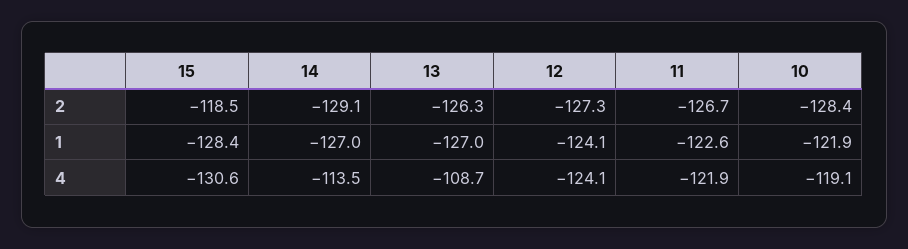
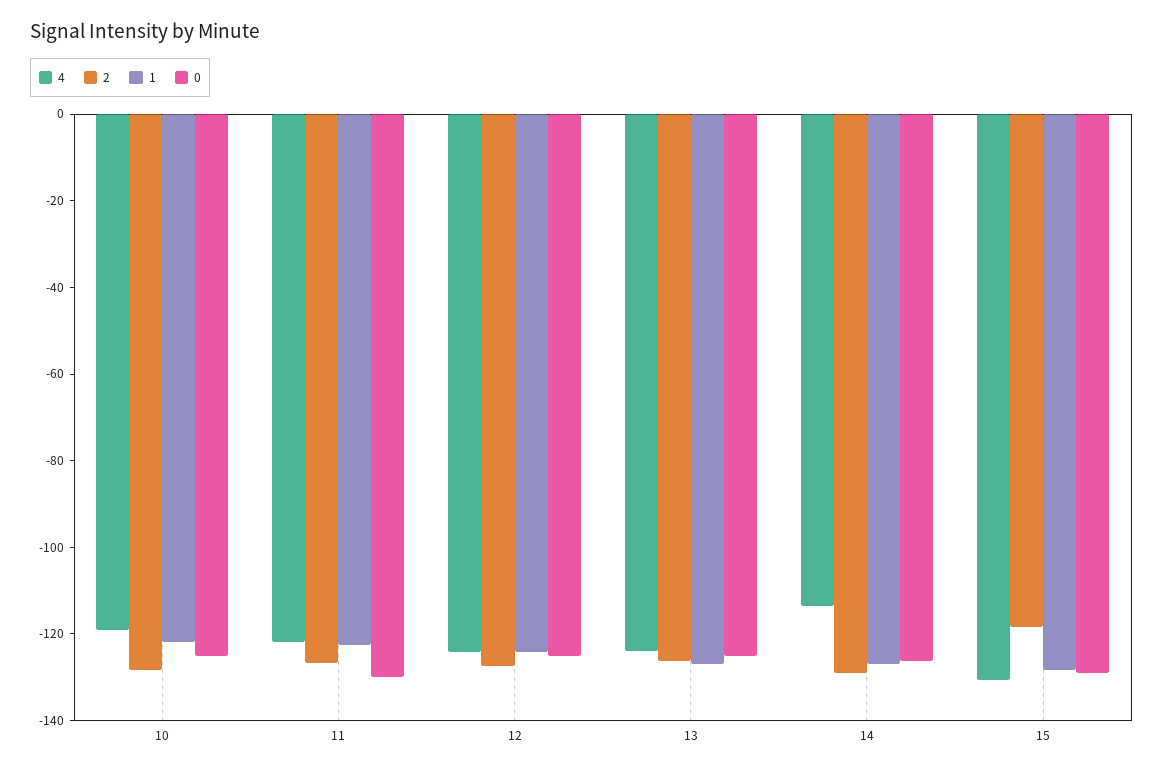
  {
    "2": {
      "15": -118.5,
      "14": -129.1,
      "13": -126.3,
      "12": -127.3,
      "11": -126.7,
      "10": -128.4
    },
    "1": {
      "15": -128.4,
      "14": -127,
      "13": -127,
      "12": -124.1,
      "11": -122.6,
      "10": -121.9
    },
    "4": {
      "15": -130.6,
      "14": -113.5,
-     "13": -108.7,
+     "13": -125,
      "12": -124.1,
      "11": -121.9,
      "10": -119.1
-   }
+   },
+   "0": {
+     "10": -125,
+     "11": -130,
+     "12": -125,
+     "13": -125,
+     "14": -125,
+     "15": -130
+   }
  }

